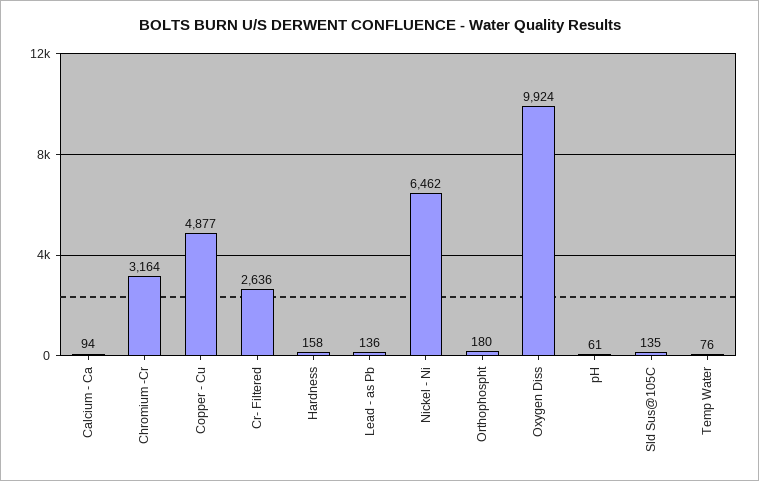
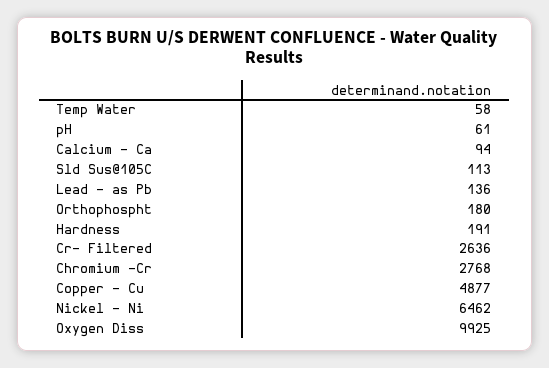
  {
    "Calcium - Ca": 94,
-   "Chromium -Cr": 3164,
+   "Chromium -Cr": 2768,
    "Copper - Cu": 4877,
    "Cr- Filtered": 2636,
-   "Hardness": 158,
+   "Hardness": 191,
    "Lead - as Pb": 136,
    "Nickel - Ni": 6462,
    "Orthophospht": 180,
-   "Oxygen Diss": 9924,
+   "Oxygen Diss": 9925,
    "pH": 61,
-   "Sld Sus@105C": 135,
+   "Sld Sus@105C": 113,
-   "Temp Water": 76
+   "Temp Water": 58
  }

